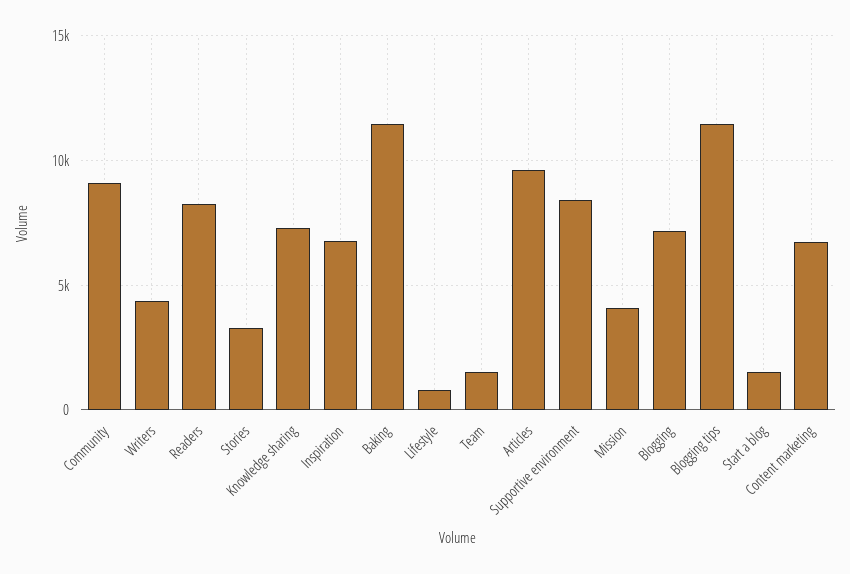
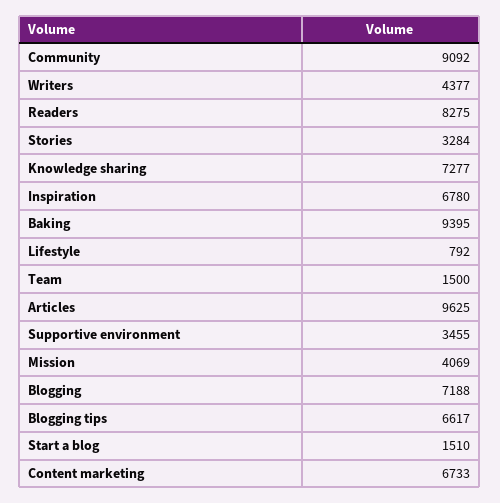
  {
    "Community": 9092,
    "Writers": 4377,
    "Readers": 8275,
    "Stories": 3284,
    "Knowledge sharing": 7277,
    "Inspiration": 6780,
-   "Baking": 11500,
+   "Baking": 9395,
    "Lifestyle": 792,
    "Team": 1500,
    "Articles": 9625,
-   "Supportive environment": 8500,
+   "Supportive environment": 3455,
    "Mission": 4069,
    "Blogging": 7188,
-   "Blogging tips": 11500,
+   "Blogging tips": 6617,
    "Start a blog": 1510,
    "Content marketing": 6733
  }

